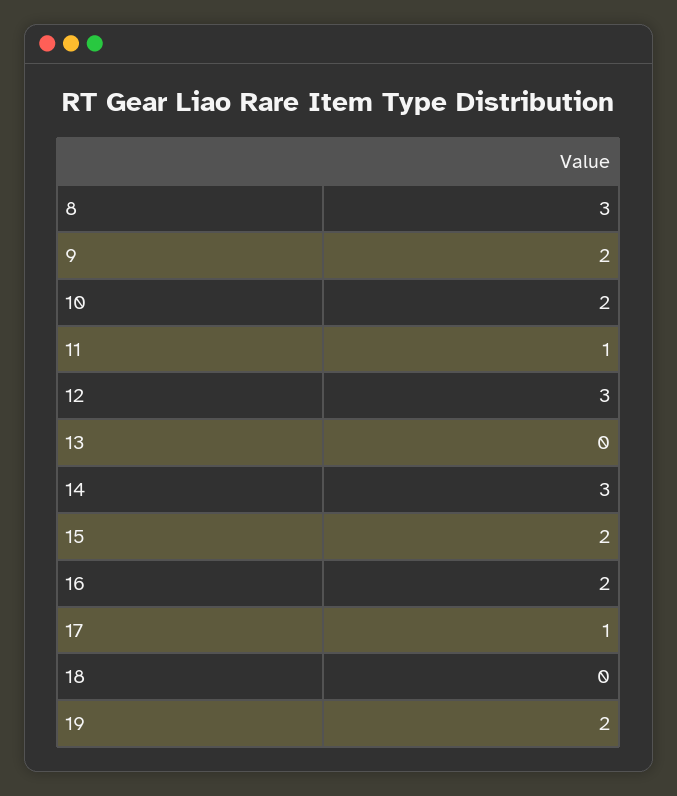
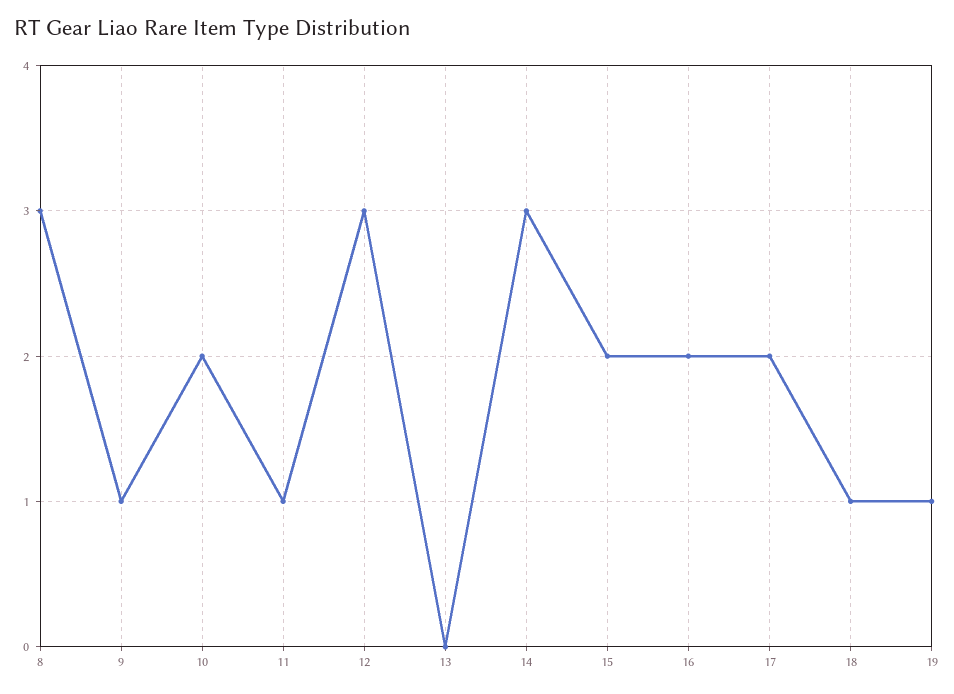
  {
    "8": 3,
-   "9": 2,
+   "9": 1,
    "10": 2,
    "11": 1,
    "12": 3,
    "13": 0,
    "14": 3,
    "15": 2,
    "16": 2,
-   "17": 1,
+   "17": 2,
-   "18": 0,
+   "18": 1,
-   "19": 2
+   "19": 1
  }

